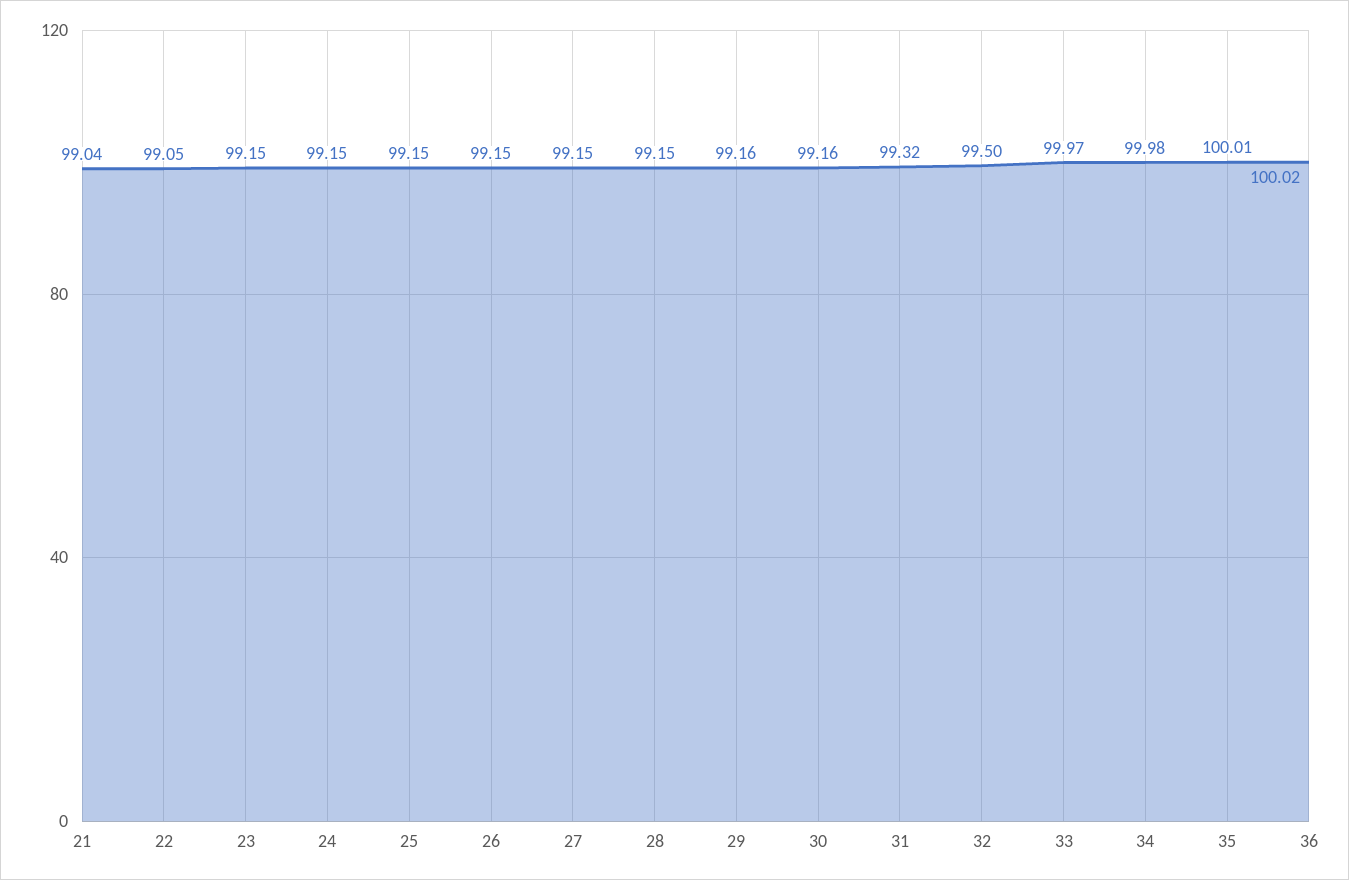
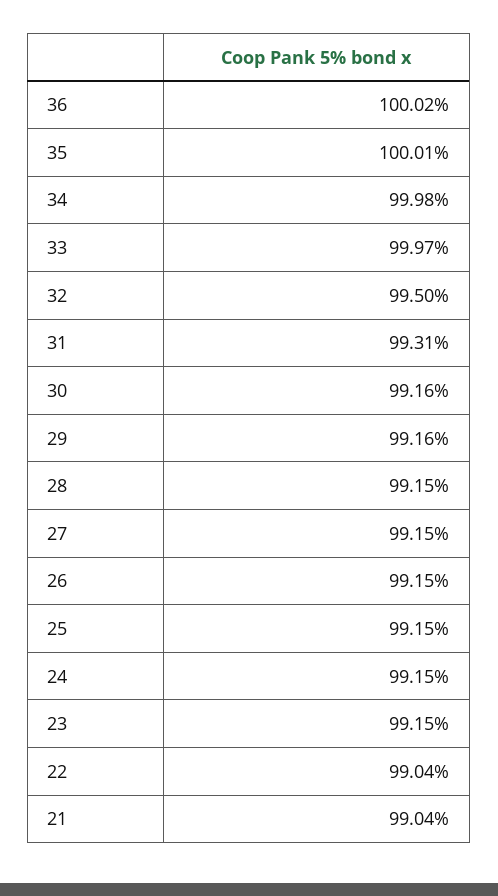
  {
    "21": 99.04,
-   "22": 99.05,
+   "22": 99.04,
    "23": 99.15,
    "24": 99.15,
    "25": 99.15,
    "26": 99.15,
    "27": 99.15,
    "28": 99.15,
    "29": 99.16,
    "30": 99.16,
-   "31": 99.32,
+   "31": 99.31,
    "32": 99.5,
    "33": 99.97,
    "34": 99.98,
    "35": 100.01,
    "36": 100.02
  }

